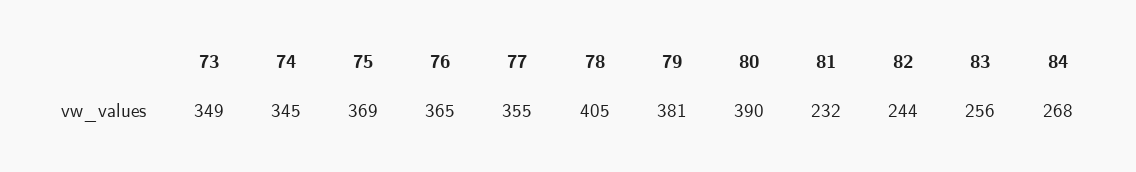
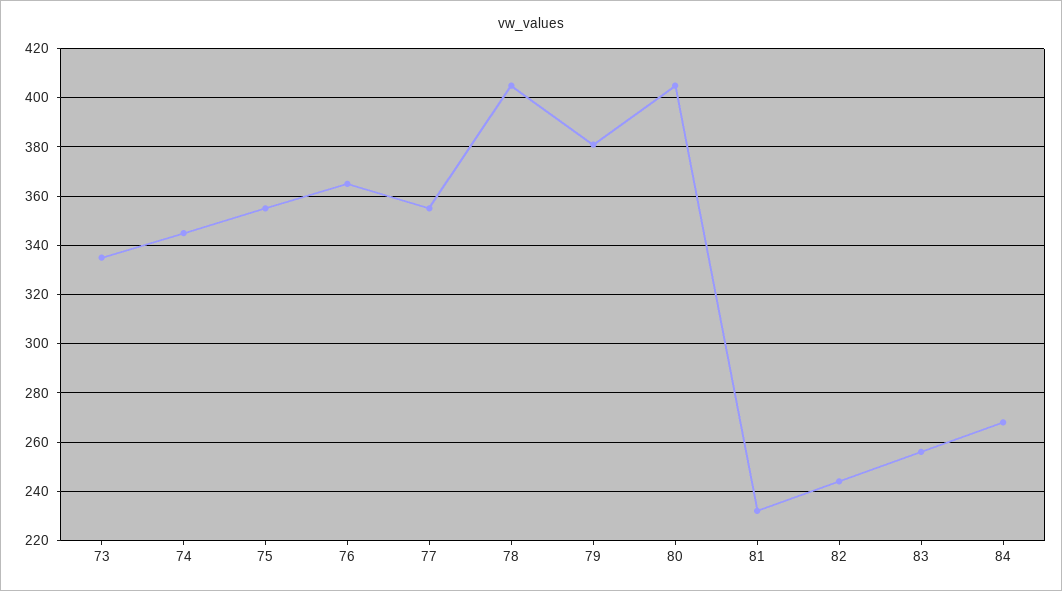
  {
-   "73": 349,
+   "73": 335,
    "74": 345,
-   "75": 369,
+   "75": 355,
    "76": 365,
    "77": 355,
    "78": 405,
    "79": 381,
-   "80": 390,
+   "80": 405,
    "81": 232,
    "82": 244,
    "83": 256,
    "84": 268
  }

